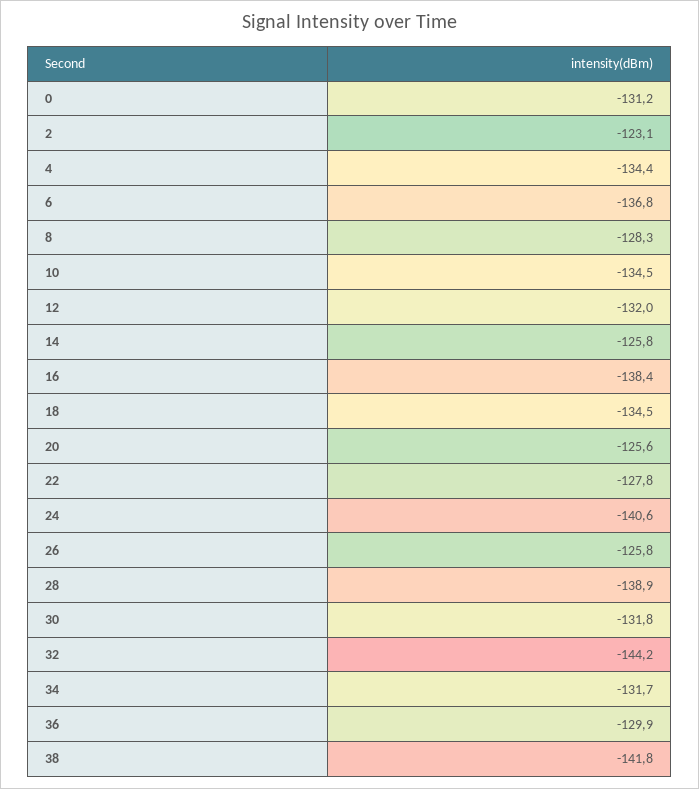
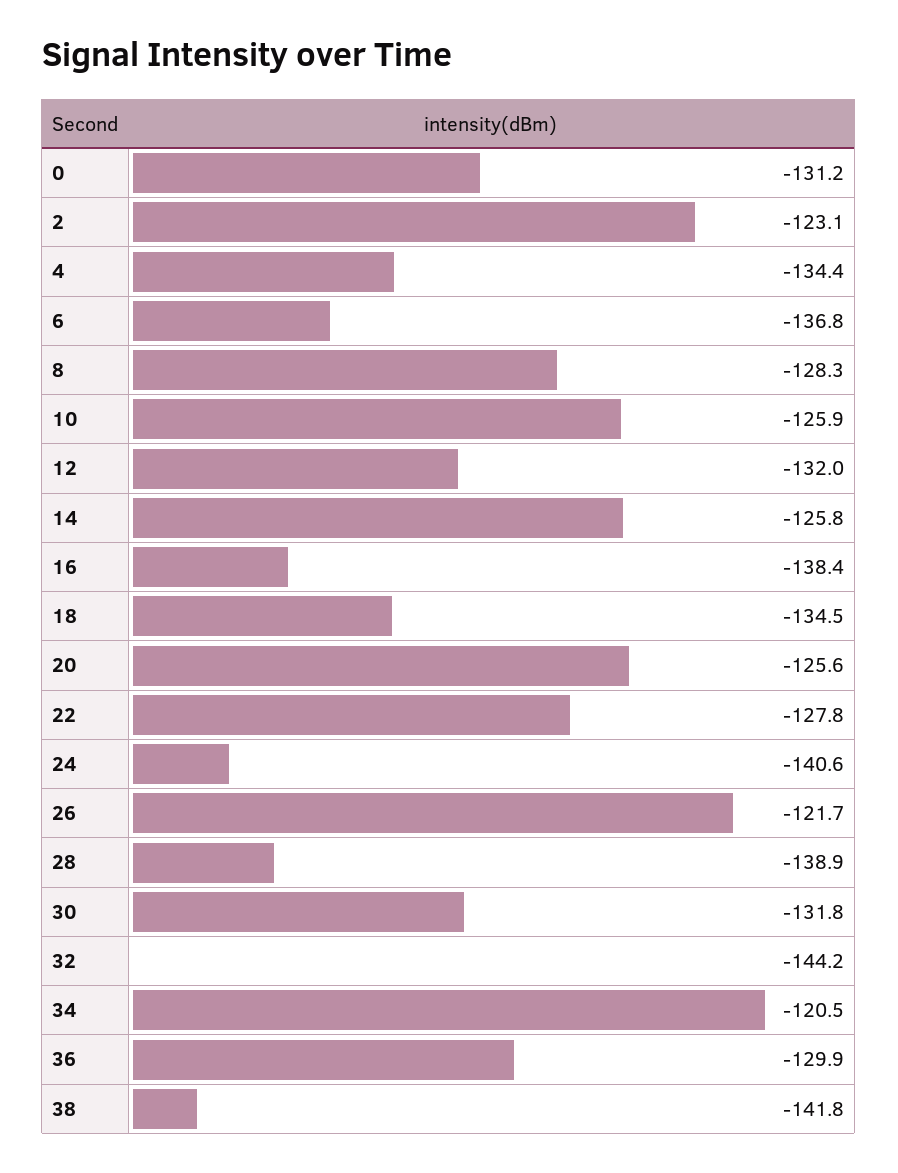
  {
    "0": -131.2,
    "2": -123.1,
    "4": -134.4,
    "6": -136.8,
    "8": -128.3,
-   "10": -134.5,
+   "10": -125.9,
    "12": -132,
    "14": -125.8,
    "16": -138.4,
    "18": -134.5,
    "20": -125.6,
    "22": -127.8,
    "24": -140.6,
-   "26": -125.8,
+   "26": -121.7,
    "28": -138.9,
    "30": -131.8,
    "32": -144.2,
-   "34": -131.7,
+   "34": -120.5,
    "36": -129.9,
    "38": -141.8
  }

